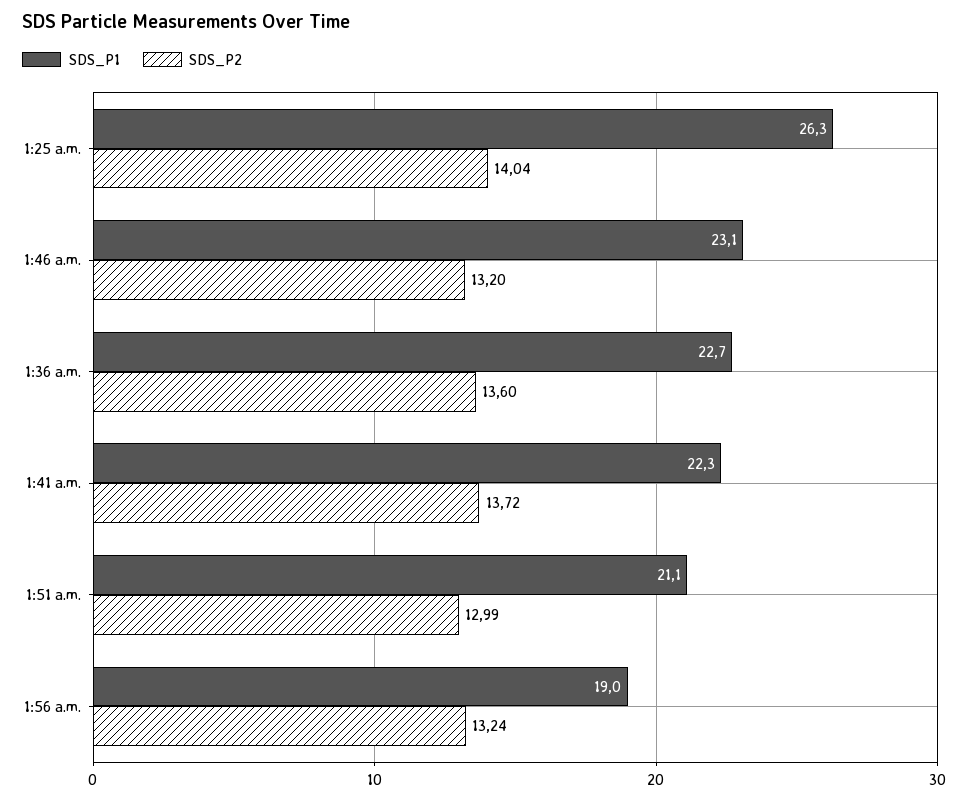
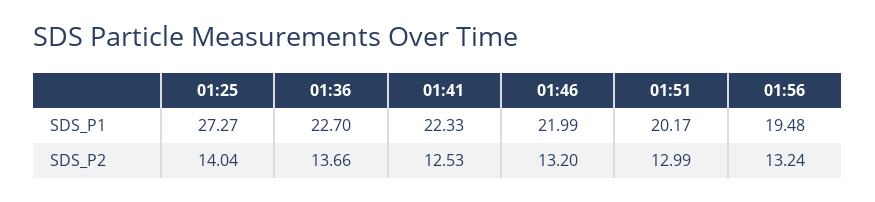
  {
    "SDS_P1": {
-     "1:25 a.m.": 26.3,
+     "1:25 a.m.": 27.27,
-     "1:46 a.m.": 23.1,
+     "1:46 a.m.": 21.99,
      "1:36 a.m.": 22.7,
      "1:41 a.m.": 22.33,
-     "1:51 a.m.": 21.1,
+     "1:51 a.m.": 20.17,
-     "1:56 a.m.": 19
+     "1:56 a.m.": 19.48
    },
    "SDS_P2": {
      "1:25 a.m.": 14.04,
      "1:46 a.m.": 13.2,
-     "1:36 a.m.": 13.6,
+     "1:36 a.m.": 13.66,
-     "1:41 a.m.": 13.72,
+     "1:41 a.m.": 12.53,
      "1:51 a.m.": 12.99,
      "1:56 a.m.": 13.24
    }
  }

